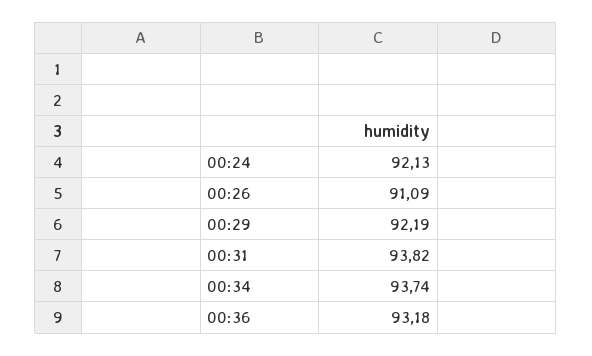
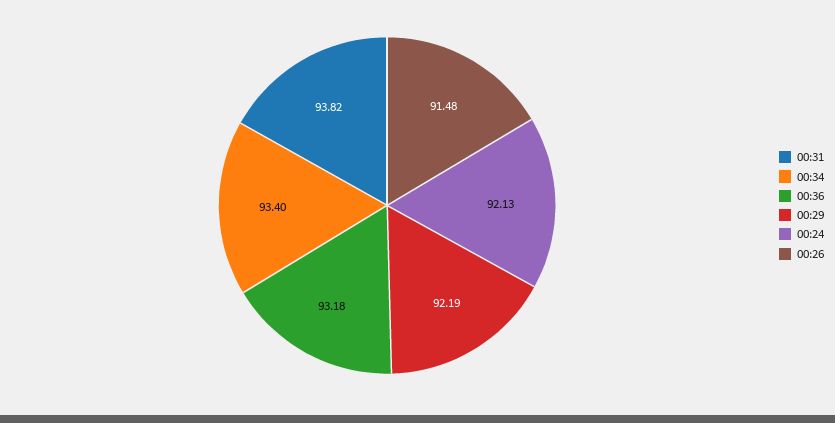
  {
    "00:24": 92.13,
-   "00:26": 91.09,
+   "00:26": 91.48,
    "00:29": 92.19,
    "00:31": 93.82,
-   "00:34": 93.74,
+   "00:34": 93.4,
    "00:36": 93.18
  }

